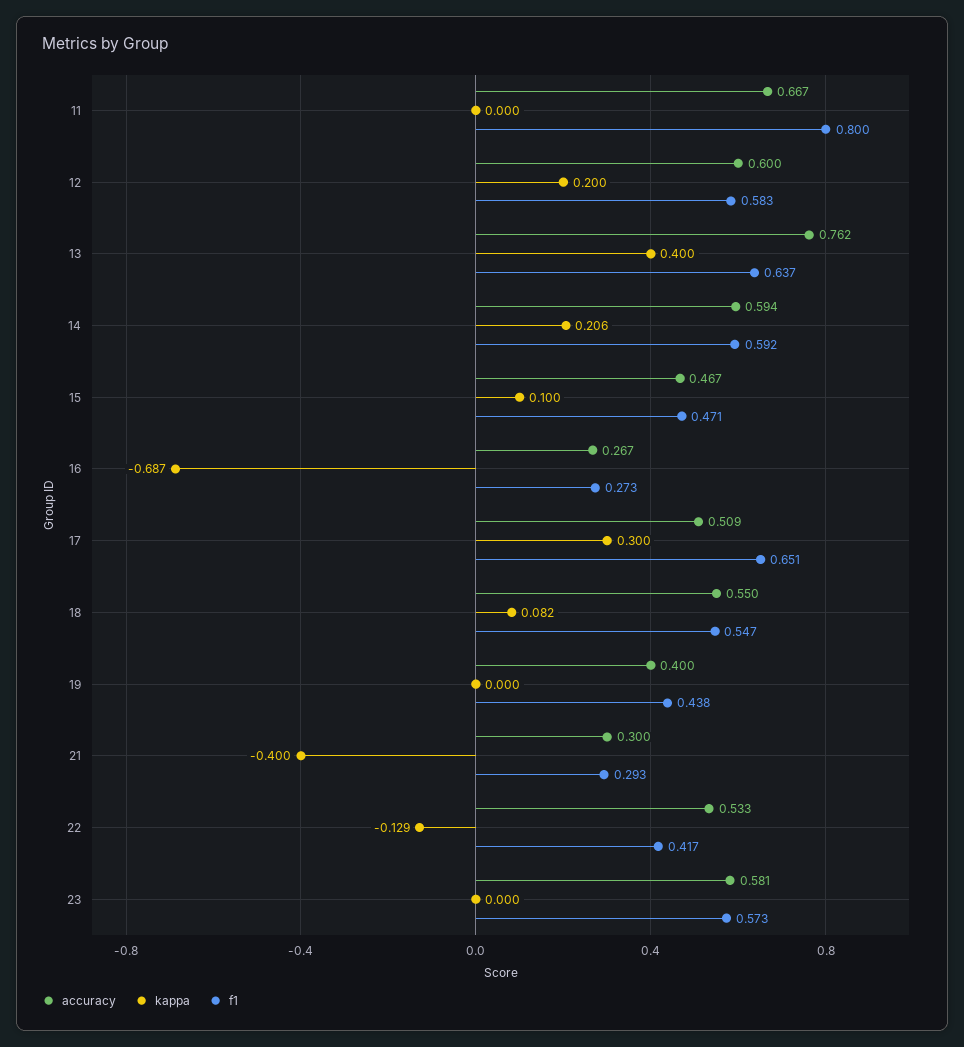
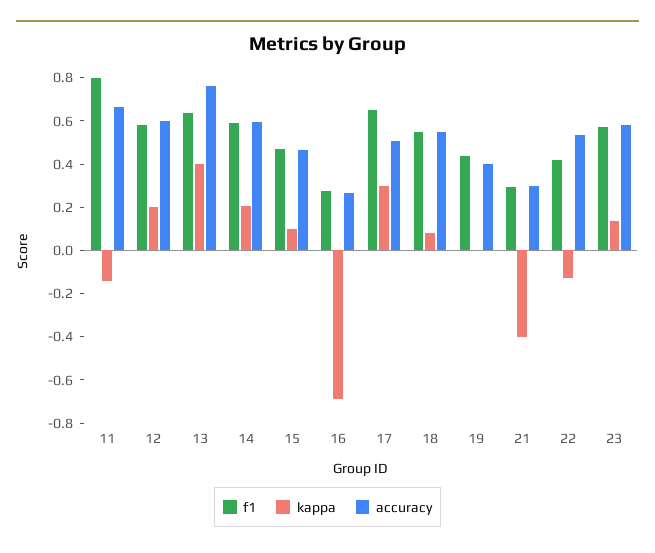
  {
    "accuracy": {
      "11": 0.667,
      "12": 0.6,
      "13": 0.762,
      "14": 0.594,
      "15": 0.467,
      "16": 0.267,
      "17": 0.509,
      "18": 0.55,
      "19": 0.4,
      "21": 0.3,
      "22": 0.533,
      "23": 0.581
    },
    "kappa": {
-     "11": 0,
+     "11": -0.15,
      "12": 0.2,
      "13": 0.4,
      "14": 0.206,
      "15": 0.1,
      "16": -0.687,
      "17": 0.3,
      "18": 0.082,
      "19": 0,
      "21": -0.4,
      "22": -0.129,
-     "23": 0
+     "23": 0.15
    },
    "f1": {
      "11": 0.8,
      "12": 0.583,
      "13": 0.637,
      "14": 0.592,
      "15": 0.471,
      "16": 0.273,
      "17": 0.651,
      "18": 0.547,
      "19": 0.438,
      "21": 0.293,
      "22": 0.417,
      "23": 0.573
    }
  }

